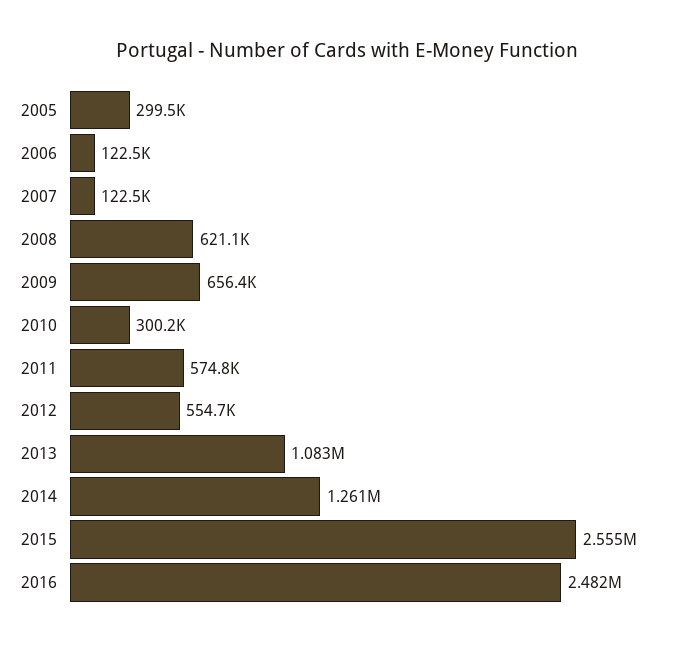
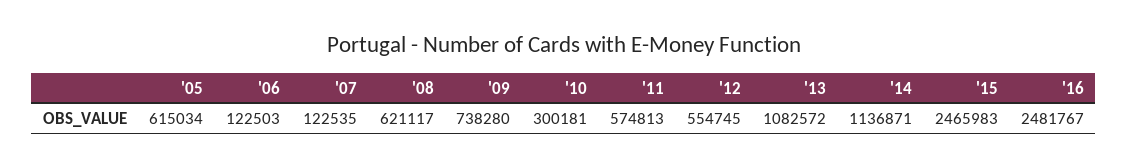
  {
-   "2005": 299500,
+   "2005": 615034,
    "2006": 122503,
    "2007": 122535,
    "2008": 621117,
-   "2009": 656400,
+   "2009": 738280,
    "2010": 300181,
    "2011": 574813,
    "2012": 554745,
    "2013": 1082572,
-   "2014": 1261000,
+   "2014": 1136871,
-   "2015": 2555000,
+   "2015": 2465983,
    "2016": 2481767
  }

